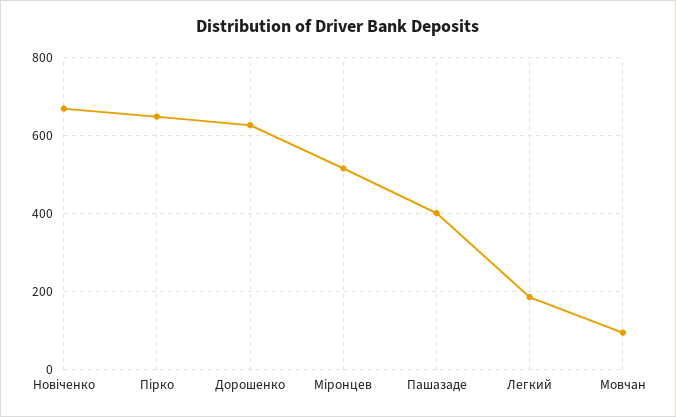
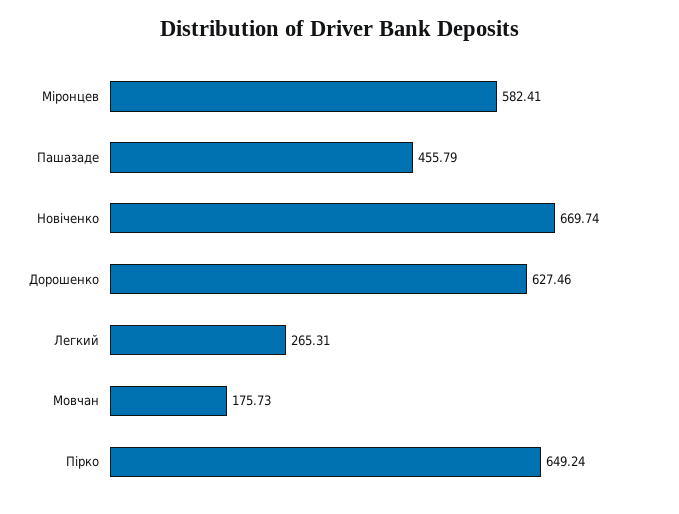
  {
    "Новіченко": 669.74,
    "Пірко": 649.24,
    "Дорошенко": 627.46,
-   "Міронцев": 520,
+   "Міронцев": 582.41,
-   "Пашазаде": 400,
+   "Пашазаде": 455.79,
-   "Легкий": 180,
+   "Легкий": 265.31,
-   "Мовчан": 100
+   "Мовчан": 175.73
  }

